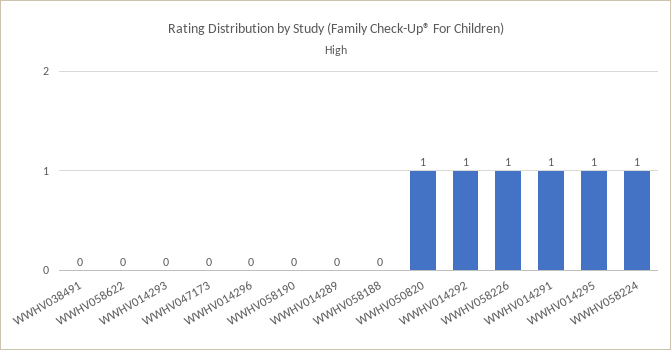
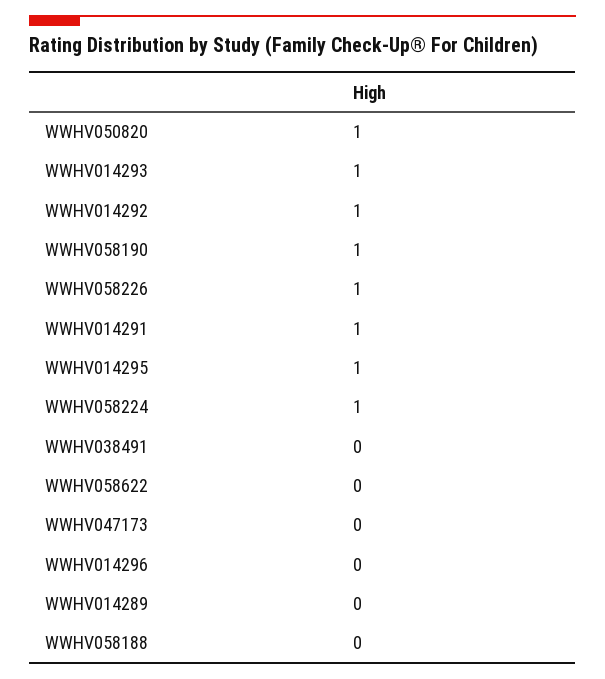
  {
    "WWHV038491": 0,
    "WWHV058622": 0,
-   "WWHV014293": 0,
+   "WWHV014293": 1,
    "WWHV047173": 0,
    "WWHV014296": 0,
-   "WWHV058190": 0,
+   "WWHV058190": 1,
    "WWHV014289": 0,
    "WWHV058188": 0,
    "WWHV050820": 1,
    "WWHV014292": 1,
    "WWHV058226": 1,
    "WWHV014291": 1,
    "WWHV014295": 1,
    "WWHV058224": 1
  }

